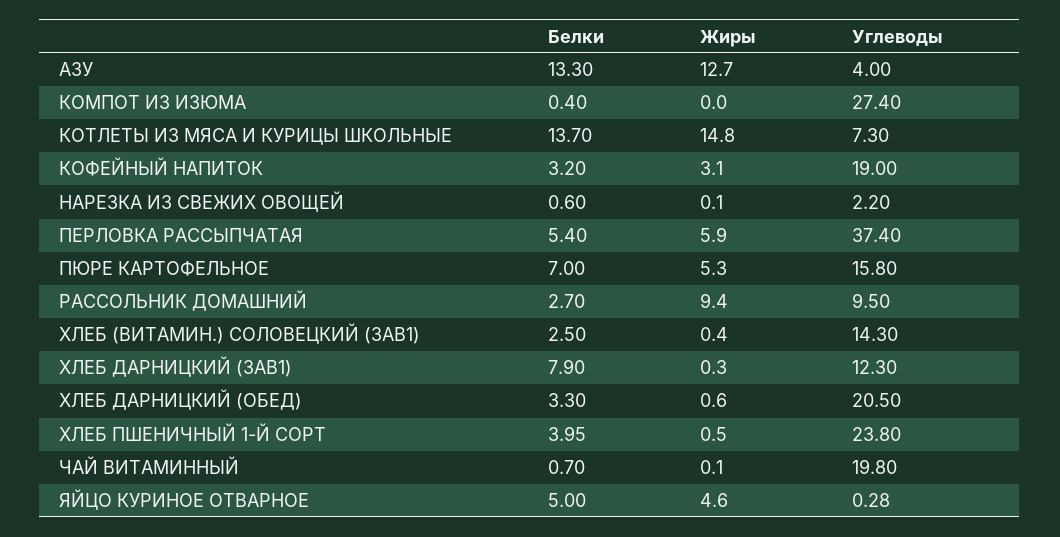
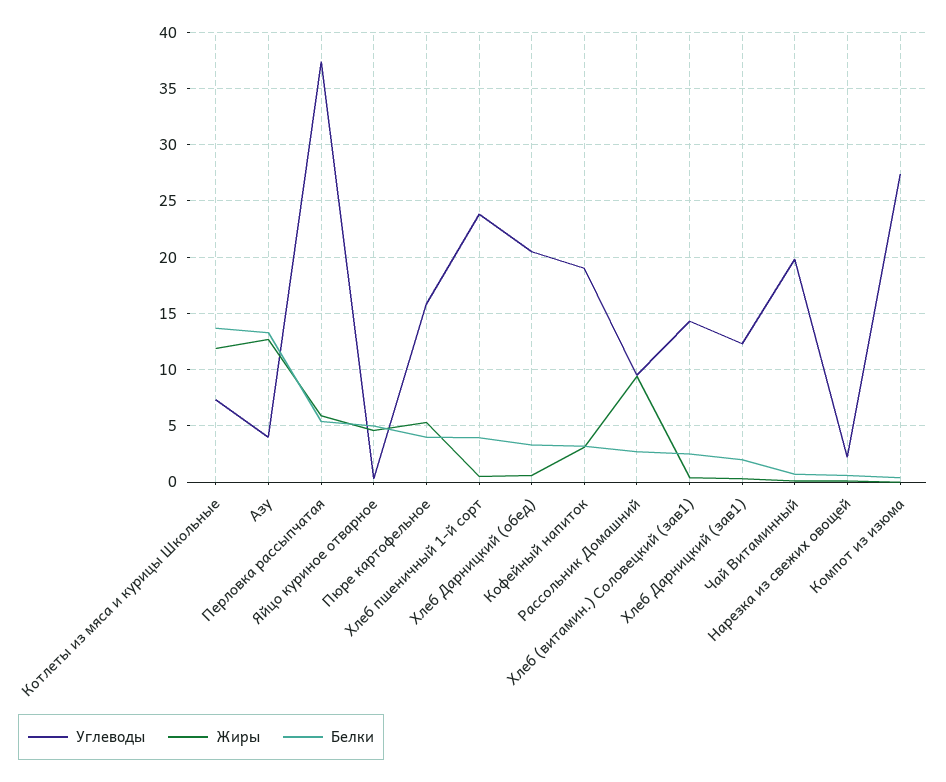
  {
    "Белки": {
      "АЗУ": 13.3,
      "КОМПОТ ИЗ ИЗЮМА": 0.4,
      "КОТЛЕТЫ ИЗ МЯСА И КУРИЦЫ ШКОЛЬНЫЕ": 13.7,
      "КОФЕЙНЫЙ НАПИТОК": 3.2,
      "НАРЕЗКА ИЗ СВЕЖИХ ОВОЩЕЙ": 0.6,
      "ПЕРЛОВКА РАССЫПЧАТАЯ": 5.4,
-     "ПЮРЕ КАРТОФЕЛЬНОЕ": 7,
+     "ПЮРЕ КАРТОФЕЛЬНОЕ": 4,
      "РАССОЛЬНИК ДОМАШНИЙ": 2.7,
      "ХЛЕБ (ВИТАМИН.) СОЛОВЕЦКИЙ (ЗАВ1)": 2.5,
-     "ХЛЕБ ДАРНИЦКИЙ (ЗАВ1)": 7.9,
+     "ХЛЕБ ДАРНИЦКИЙ (ЗАВ1)": 2,
      "ХЛЕБ ДАРНИЦКИЙ (ОБЕД)": 3.3,
      "ХЛЕБ ПШЕНИЧНЫЙ 1-Й СОРТ": 3.95,
      "ЧАЙ ВИТАМИННЫЙ": 0.7,
      "ЯЙЦО КУРИНОЕ ОТВАРНОЕ": 5
    },
    "Жиры": {
      "АЗУ": 12.7,
      "КОМПОТ ИЗ ИЗЮМА": 0,
-     "КОТЛЕТЫ ИЗ МЯСА И КУРИЦЫ ШКОЛЬНЫЕ": 14.8,
+     "КОТЛЕТЫ ИЗ МЯСА И КУРИЦЫ ШКОЛЬНЫЕ": 12,
      "КОФЕЙНЫЙ НАПИТОК": 3.1,
      "НАРЕЗКА ИЗ СВЕЖИХ ОВОЩЕЙ": 0.1,
      "ПЕРЛОВКА РАССЫПЧАТАЯ": 5.9,
      "ПЮРЕ КАРТОФЕЛЬНОЕ": 5.3,
      "РАССОЛЬНИК ДОМАШНИЙ": 9.4,
      "ХЛЕБ (ВИТАМИН.) СОЛОВЕЦКИЙ (ЗАВ1)": 0.4,
      "ХЛЕБ ДАРНИЦКИЙ (ЗАВ1)": 0.3,
      "ХЛЕБ ДАРНИЦКИЙ (ОБЕД)": 0.6,
      "ХЛЕБ ПШЕНИЧНЫЙ 1-Й СОРТ": 0.5,
      "ЧАЙ ВИТАМИННЫЙ": 0.1,
      "ЯЙЦО КУРИНОЕ ОТВАРНОЕ": 4.6
    },
    "Углеводы": {
      "АЗУ": 4,
      "КОМПОТ ИЗ ИЗЮМА": 27.4,
      "КОТЛЕТЫ ИЗ МЯСА И КУРИЦЫ ШКОЛЬНЫЕ": 7.3,
      "КОФЕЙНЫЙ НАПИТОК": 19,
      "НАРЕЗКА ИЗ СВЕЖИХ ОВОЩЕЙ": 2.2,
      "ПЕРЛОВКА РАССЫПЧАТАЯ": 37.4,
      "ПЮРЕ КАРТОФЕЛЬНОЕ": 15.8,
      "РАССОЛЬНИК ДОМАШНИЙ": 9.5,
      "ХЛЕБ (ВИТАМИН.) СОЛОВЕЦКИЙ (ЗАВ1)": 14.3,
      "ХЛЕБ ДАРНИЦКИЙ (ЗАВ1)": 12.3,
      "ХЛЕБ ДАРНИЦКИЙ (ОБЕД)": 20.5,
      "ХЛЕБ ПШЕНИЧНЫЙ 1-Й СОРТ": 23.8,
      "ЧАЙ ВИТАМИННЫЙ": 19.8,
      "ЯЙЦО КУРИНОЕ ОТВАРНОЕ": 0.28
    }
  }

